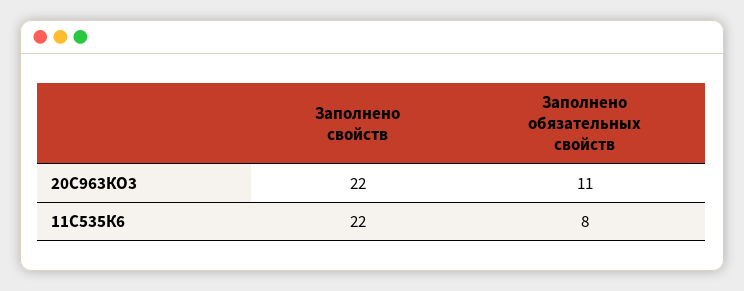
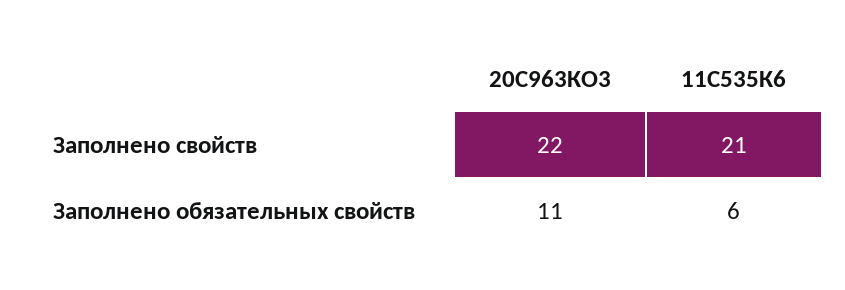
  {
    "Заполнено свойств": {
      "20С963КО3": 22,
-     "11С535К6": 22
+     "11С535К6": 21
    },
    "Заполнено обязательных свойств": {
      "20С963КО3": 11,
-     "11С535К6": 8
+     "11С535К6": 6
    }
  }

